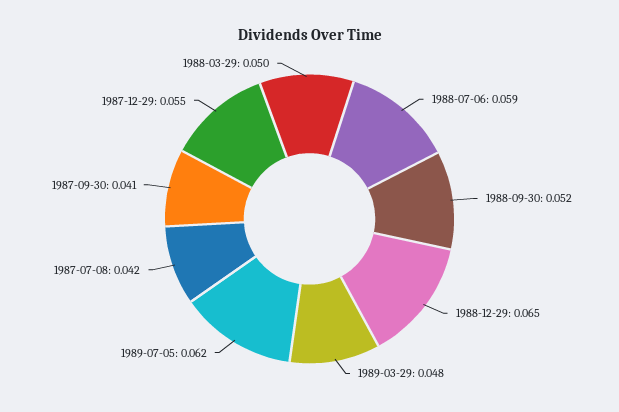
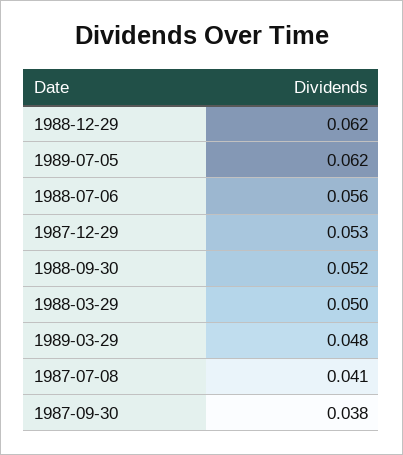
  {
-   "1988-07-06": 0.059,
+   "1988-07-06": 0.056,
    "1988-09-30": 0.052,
-   "1988-12-29": 0.065,
+   "1988-12-29": 0.062,
    "1989-03-29": 0.048,
    "1989-07-05": 0.062,
-   "1987-07-08": 0.042,
+   "1987-07-08": 0.041,
-   "1987-09-30": 0.041,
+   "1987-09-30": 0.038,
-   "1987-12-29": 0.055,
+   "1987-12-29": 0.053,
    "1988-03-29": 0.05
  }

